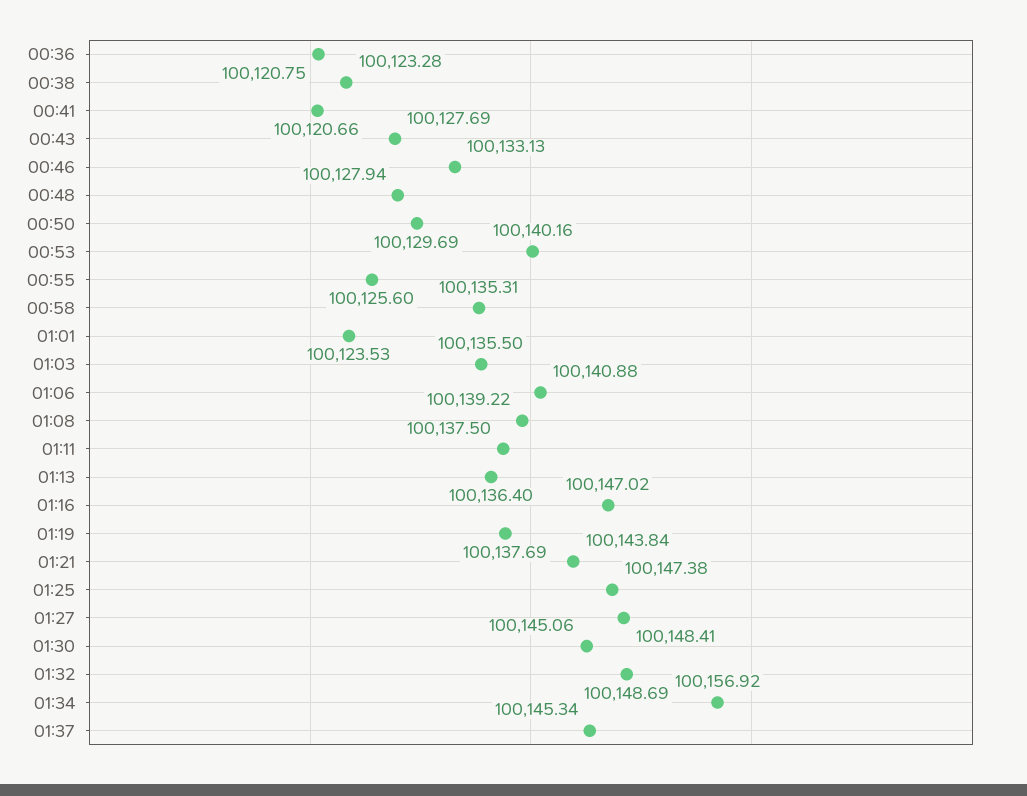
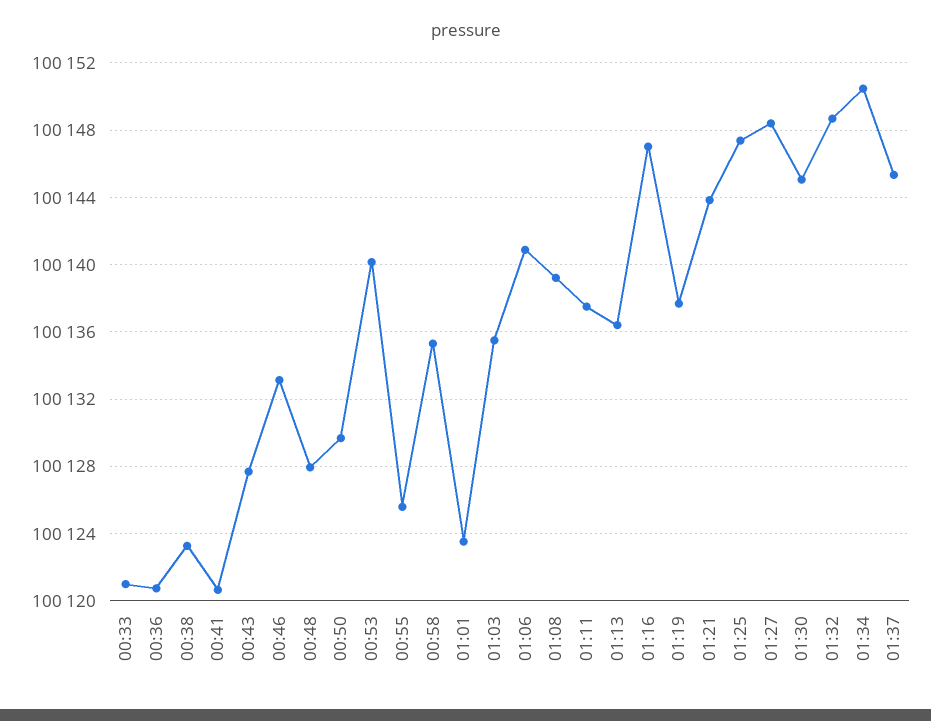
  {
    "00:36": 100120.75,
    "00:38": 100123.28,
    "00:41": 100120.66,
    "00:43": 100127.69,
    "00:46": 100133.13,
    "00:48": 100127.94,
    "00:50": 100129.69,
    "00:53": 100140.16,
    "00:55": 100125.6,
    "00:58": 100135.31,
    "01:01": 100123.53,
    "01:03": 100135.5,
    "01:06": 100140.88,
    "01:08": 100139.22,
    "01:11": 100137.5,
    "01:13": 100136.4,
    "01:16": 100147.02,
    "01:19": 100137.69,
    "01:21": 100143.84,
    "01:25": 100147.38,
    "01:27": 100148.41,
    "01:30": 100145.06,
    "01:32": 100148.69,
-   "01:34": 100156.92,
+   "01:34": 100150.5,
-   "01:37": 100145.34
+   "01:37": 100145.34,
+   "00:33": 100121
  }

